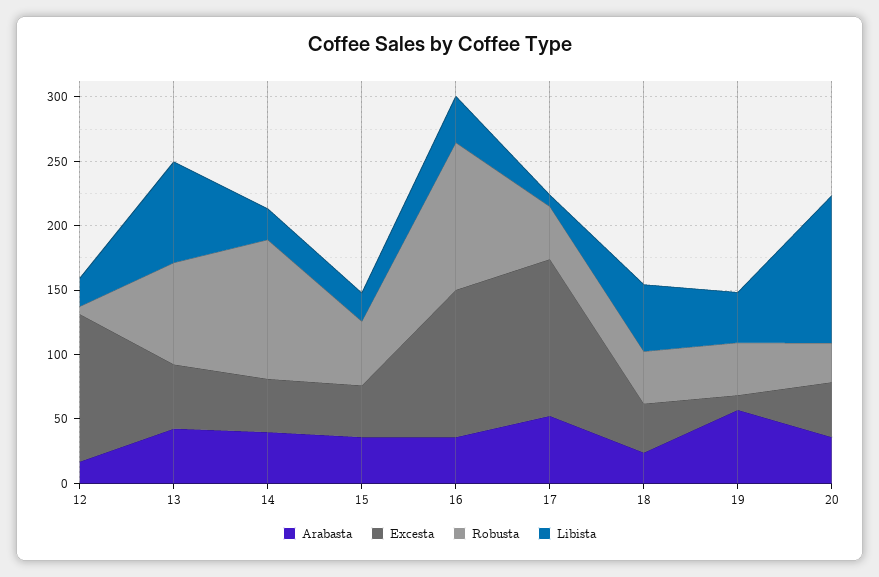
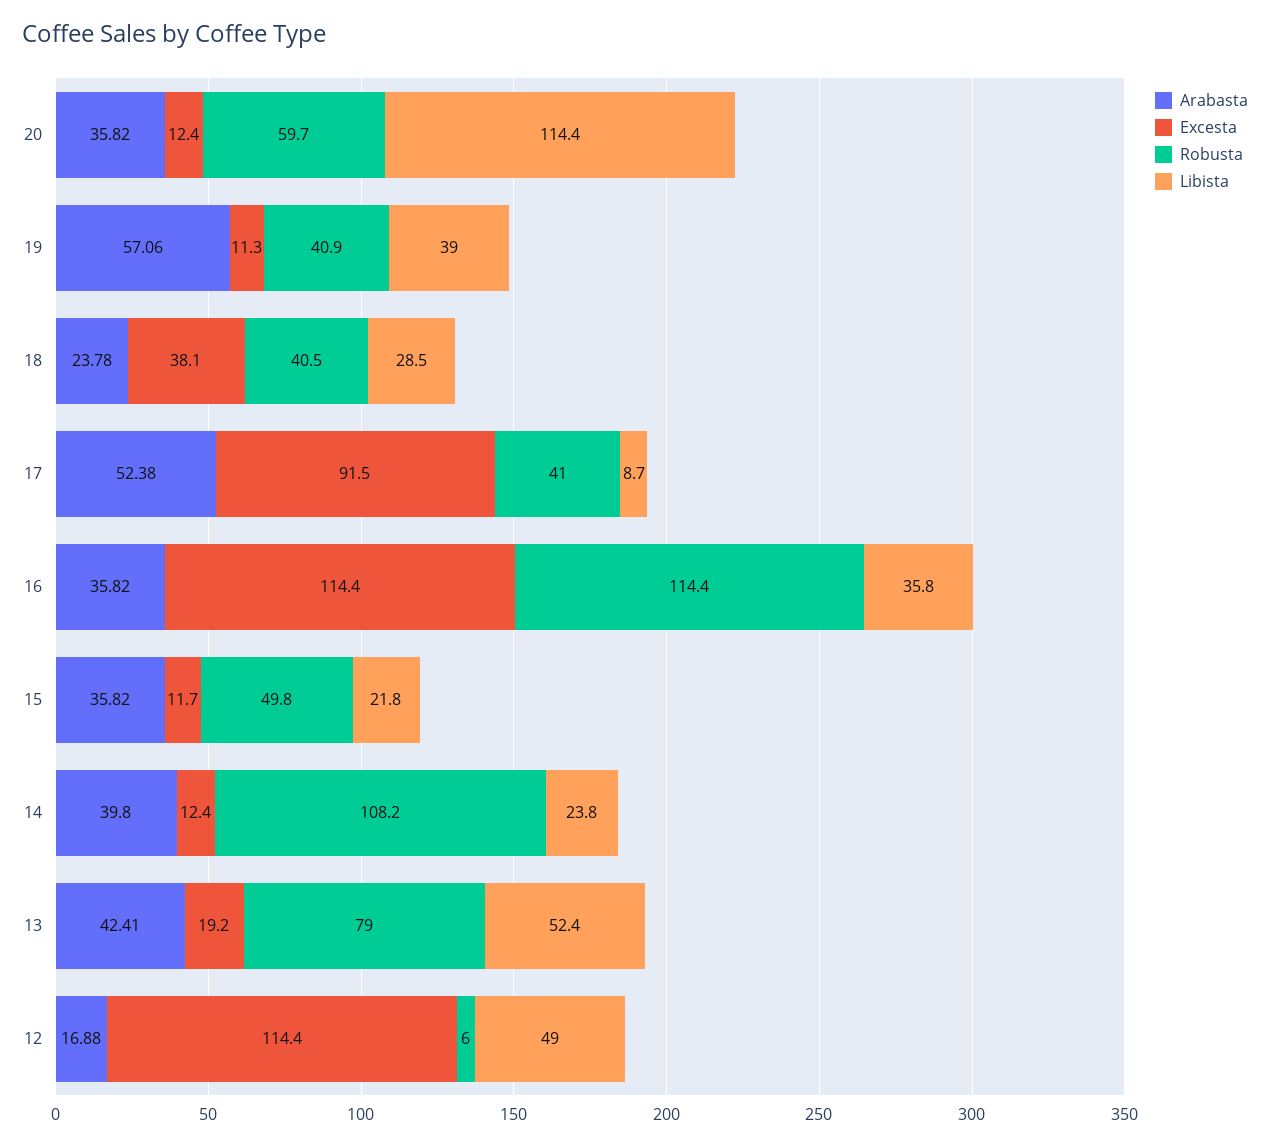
  {
    "Arabasta": {
      "12": 16.88,
      "13": 42.41,
      "14": 39.8,
      "15": 35.82,
      "16": 35.82,
      "17": 52.38,
      "18": 23.78,
      "19": 57.06,
      "20": 35.82
    },
    "Excesta": {
      "12": 114.4,
-     "13": 50,
+     "13": 19.2,
-     "14": 40,
+     "14": 12.4,
-     "15": 40,
+     "15": 11.7,
      "16": 114.4,
-     "17": 120,
+     "17": 91.5,
      "18": 38.1,
      "19": 11.3,
-     "20": 40
+     "20": 12.4
    },
    "Robusta": {
      "12": 6,
      "13": 79,
      "14": 108.2,
      "15": 49.8,
      "16": 114.4,
      "17": 41,
      "18": 40.5,
      "19": 40.9,
-     "20": 30
+     "20": 59.7
    },
    "Libista": {
-     "12": 20,
+     "12": 49,
-     "13": 80,
+     "13": 52.4,
      "14": 23.8,
      "15": 21.8,
      "16": 35.8,
      "17": 8.7,
-     "18": 50,
+     "18": 28.5,
      "19": 39,
      "20": 114.4
    }
  }

